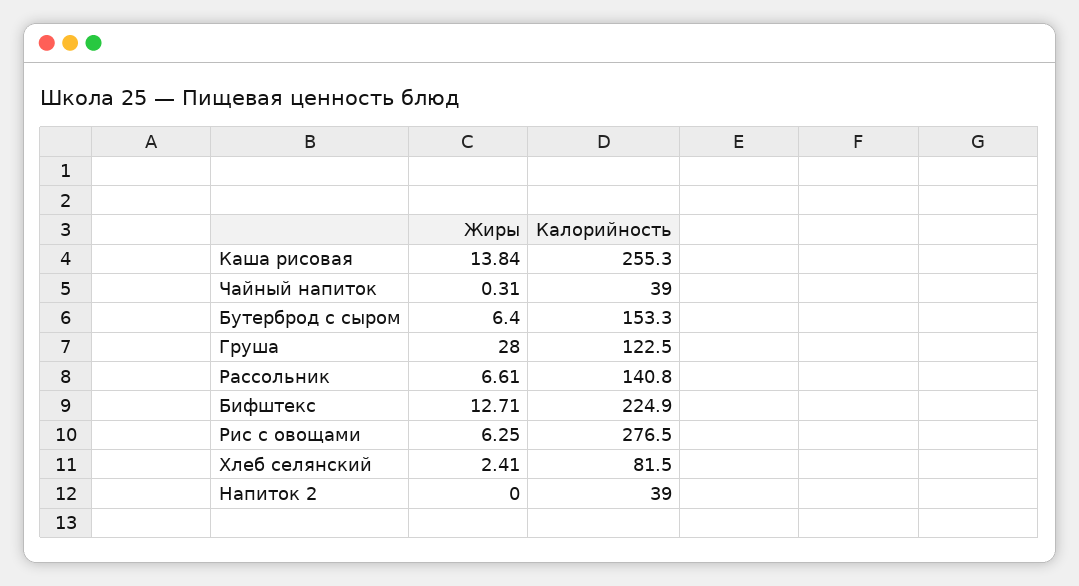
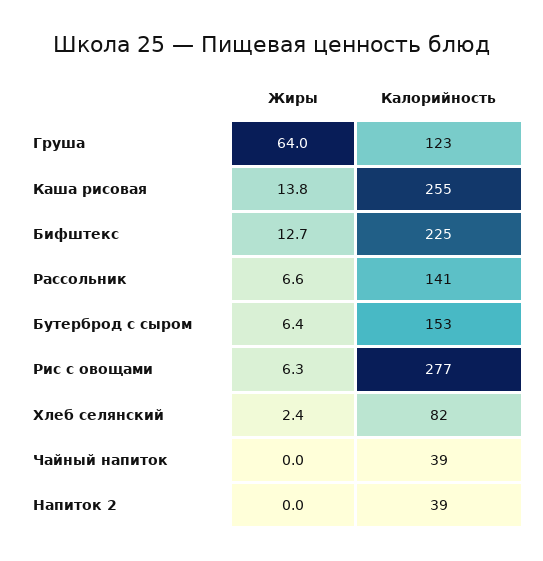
  {
    "Жиры": {
      "Каша рисовая": 13.84,
-     "Чайный напиток": 0.31,
+     "Чайный напиток": 0,
      "Бутерброд с сыром": 6.4,
-     "Груша": 28,
+     "Груша": 64,
      "Рассольник": 6.61,
      "Бифштекс": 12.71,
      "Рис с овощами": 6.25,
      "Хлеб селянский": 2.41,
      "Напиток 2": 0
    },
    "Калорийность": {
      "Каша рисовая": 255.3,
      "Чайный напиток": 39,
      "Бутерброд с сыром": 153.3,
      "Груша": 122.5,
      "Рассольник": 140.8,
      "Бифштекс": 224.9,
      "Рис с овощами": 276.5,
      "Хлеб селянский": 81.5,
      "Напиток 2": 39
    }
  }

